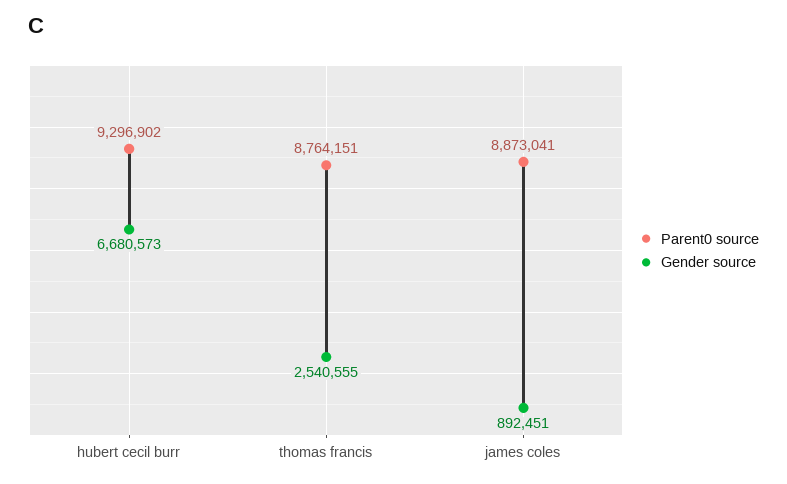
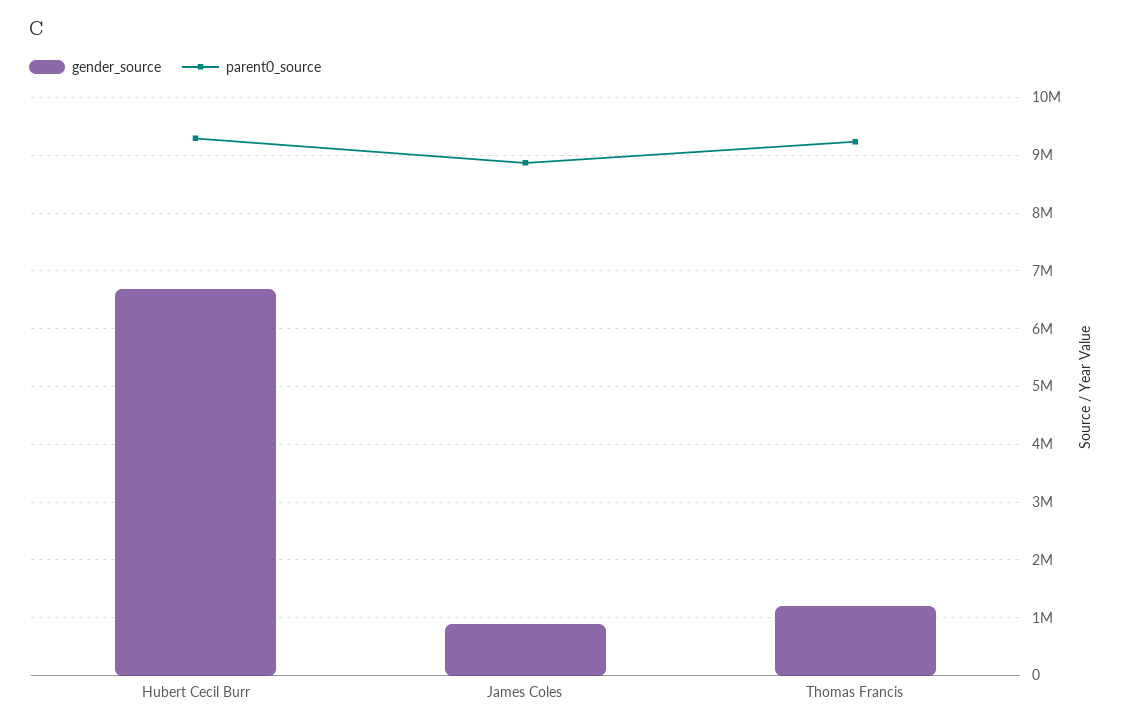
  {
    "Parent0 source": {
      "hubert cecil burr": 9296902,
-     "thomas francis": 8764151,
+     "thomas francis": 9200000,
      "james coles": 8873041
    },
    "Gender source": {
      "hubert cecil burr": 6680573,
-     "thomas francis": 2540555,
+     "thomas francis": 1200000,
      "james coles": 892451
    }
  }

